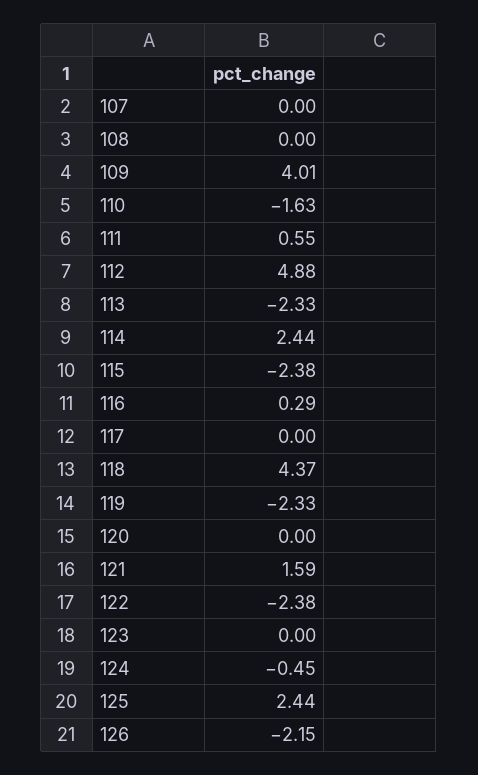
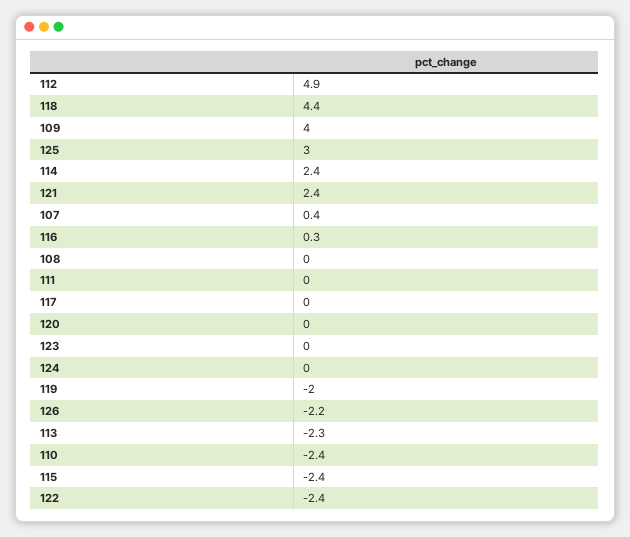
  {
-   "107": 0,
+   "107": 0.4,
    "108": 0,
    "109": 4.01,
-   "110": -1.63,
+   "110": -2.4,
-   "111": 0.55,
+   "111": 0,
    "112": 4.88,
    "113": -2.33,
    "114": 2.44,
    "115": -2.38,
    "116": 0.29,
    "117": 0,
    "118": 4.37,
-   "119": -2.33,
+   "119": -2,
    "120": 0,
-   "121": 1.59,
+   "121": 2.4,
    "122": -2.38,
    "123": 0,
-   "124": -0.45,
+   "124": 0,
-   "125": 2.44,
+   "125": 3,
    "126": -2.15
  }

